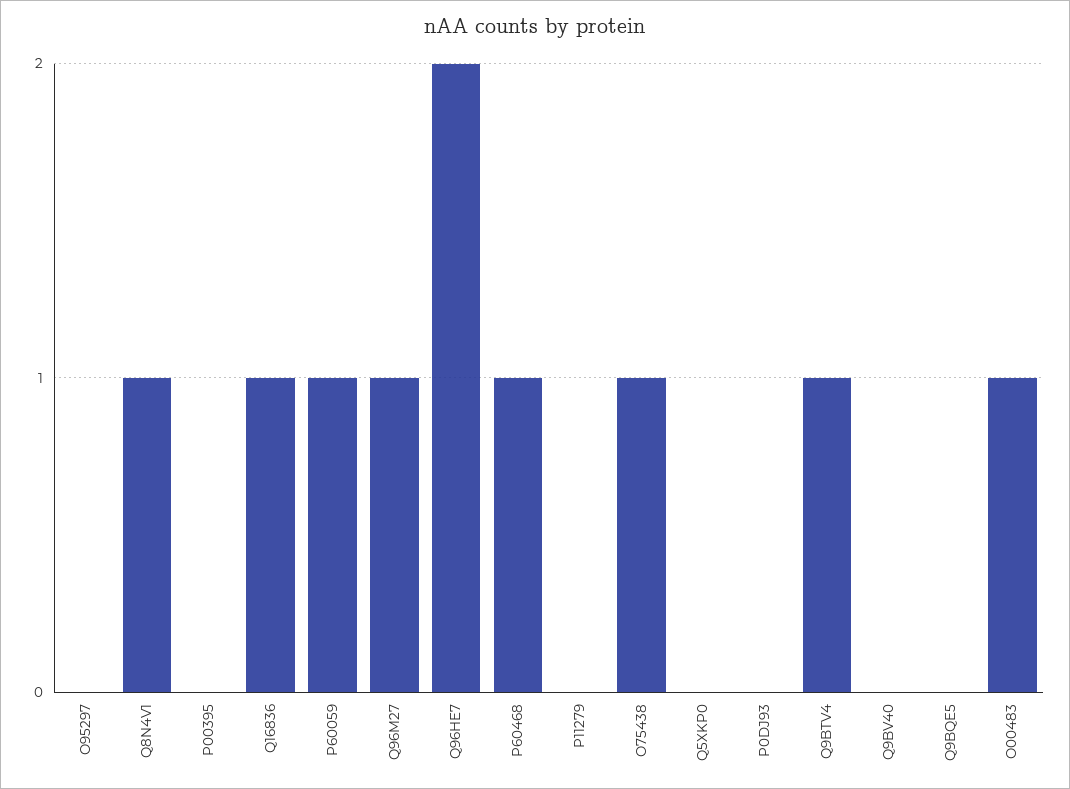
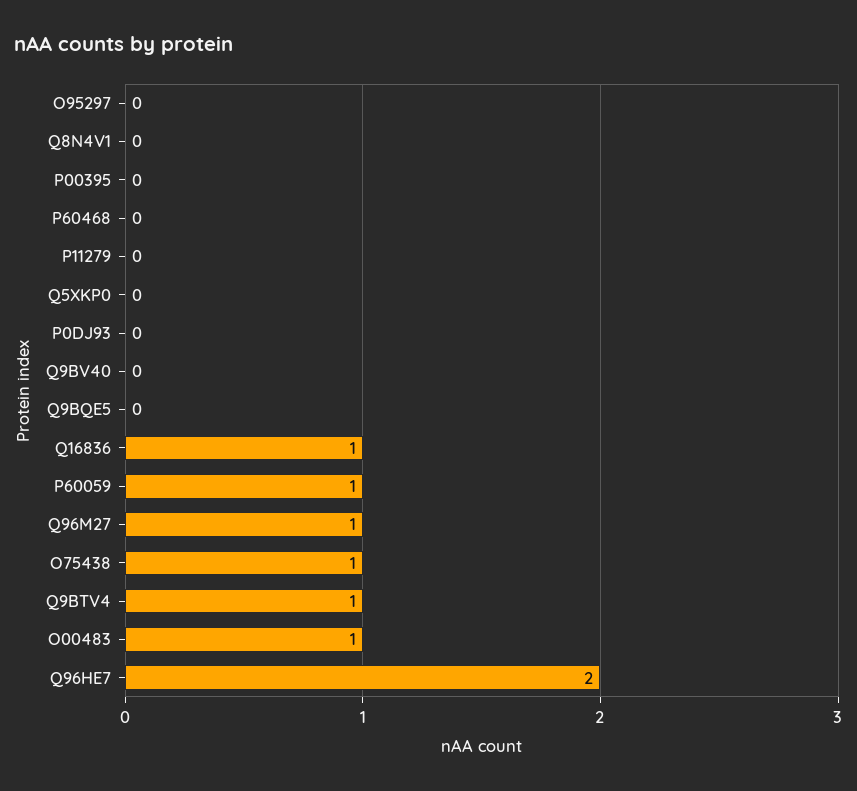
  {
    "O95297": 0,
-   "Q8N4V1": 1,
+   "Q8N4V1": 0,
    "P00395": 0,
    "Q16836": 1,
    "P60059": 1,
    "Q96M27": 1,
    "Q96HE7": 2,
-   "P60468": 1,
+   "P60468": 0,
    "P11279": 0,
    "O75438": 1,
    "Q5XKP0": 0,
    "P0DJ93": 0,
    "Q9BTV4": 1,
    "Q9BV40": 0,
    "Q9BQE5": 0,
    "O00483": 1
  }

